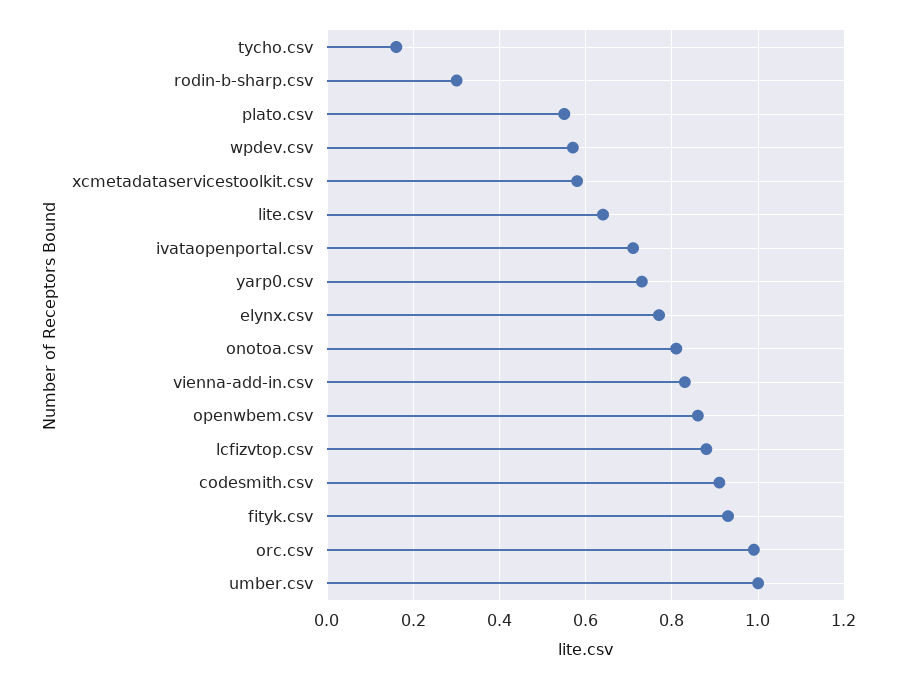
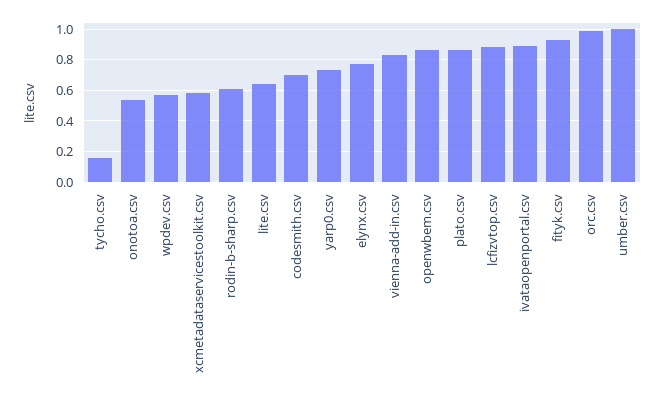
  {
    "tycho.csv": 0.15,
-   "rodin-b-sharp.csv": 0.3,
+   "rodin-b-sharp.csv": 0.6,
-   "plato.csv": 0.55,
+   "plato.csv": 0.85,
    "wpdev.csv": 0.55,
    "xcmetadataservicestoolkit.csv": 0.6,
    "lite.csv": 0.65,
-   "ivataopenportal.csv": 0.7,
+   "ivataopenportal.csv": 0.9,
    "yarp0.csv": 0.75,
    "elynx.csv": 0.75,
-   "onotoa.csv": 0.8,
+   "onotoa.csv": 0.55,
    "vienna-add-in.csv": 0.85,
    "openwbem.csv": 0.85,
    "lcfizvtop.csv": 0.9,
-   "codesmith.csv": 0.9,
+   "codesmith.csv": 0.7,
    "fityk.csv": 0.95,
    "orc.csv": 1,
    "umber.csv": 1
  }

